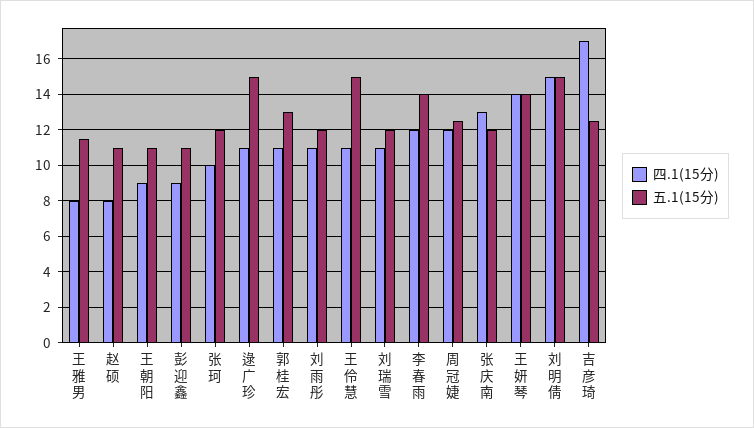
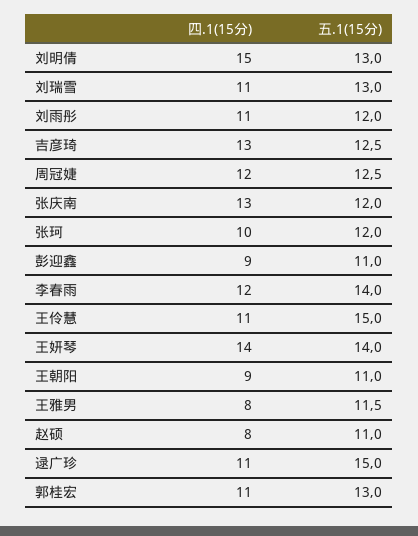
  {
    "四.1(15分)": {
      "王雅男": 8,
      "赵硕": 8,
      "王朝阳": 9,
      "彭迎鑫": 9,
      "张珂": 10,
      "逯广珍": 11,
      "郭桂宏": 11,
      "刘雨彤": 11,
      "王伶慧": 11,
      "刘瑞雪": 11,
      "李春雨": 12,
      "周冠婕": 12,
      "张庆南": 13,
      "王妍琴": 14,
      "刘明倩": 15,
-     "吉彦琦": 17
+     "吉彦琦": 13
    },
    "五.1(15分)": {
      "王雅男": 11.5,
      "赵硕": 11,
      "王朝阳": 11,
      "彭迎鑫": 11,
      "张珂": 12,
      "逯广珍": 15,
      "郭桂宏": 13,
      "刘雨彤": 12,
      "王伶慧": 15,
-     "刘瑞雪": 12,
+     "刘瑞雪": 13,
      "李春雨": 14,
      "周冠婕": 12.5,
      "张庆南": 12,
      "王妍琴": 14,
-     "刘明倩": 15,
+     "刘明倩": 13,
      "吉彦琦": 12.5
    }
  }

